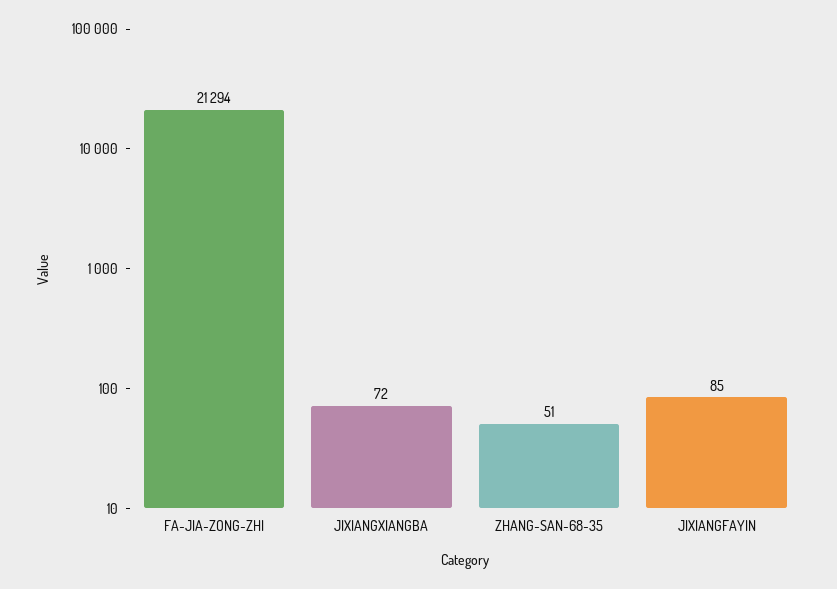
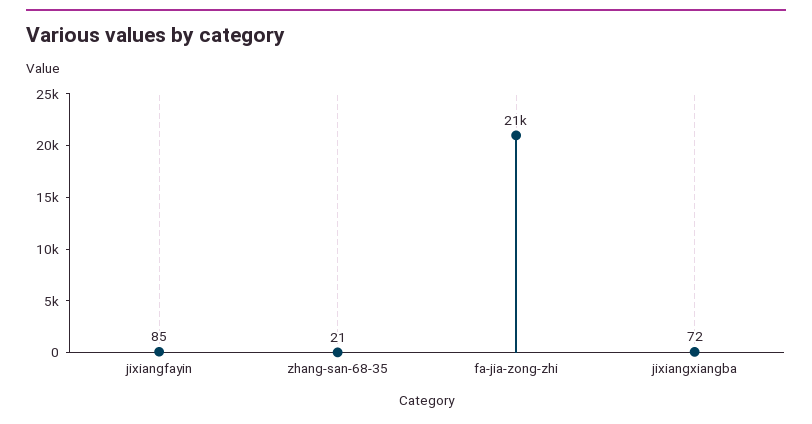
  {
    "FA-JIA-ZONG-ZHI": 21294,
    "JIXIANGXIANGBA": 72,
-   "ZHANG-SAN-68-35": 51,
+   "ZHANG-SAN-68-35": 21,
    "JIXIANGFAYIN": 85
  }

